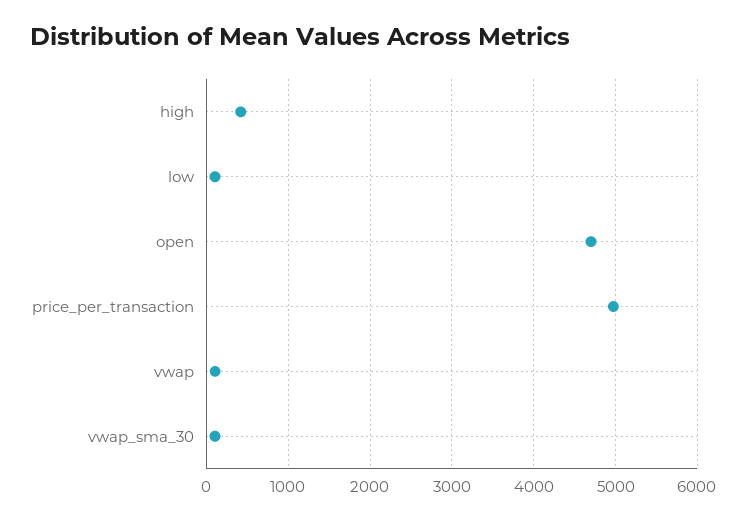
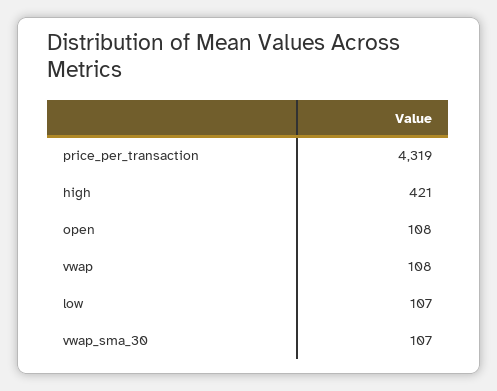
  {
    "high": 421,
    "low": 107,
-   "open": 4700,
+   "open": 108,
-   "price_per_transaction": 5000,
+   "price_per_transaction": 4319,
    "vwap": 108,
    "vwap_sma_30": 107
  }

